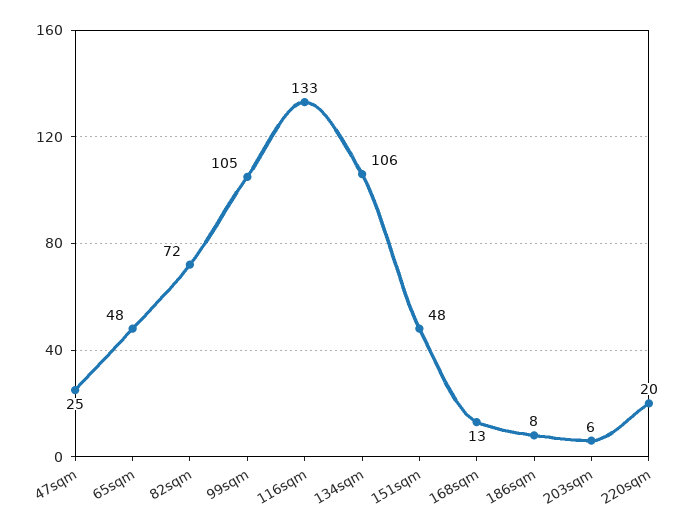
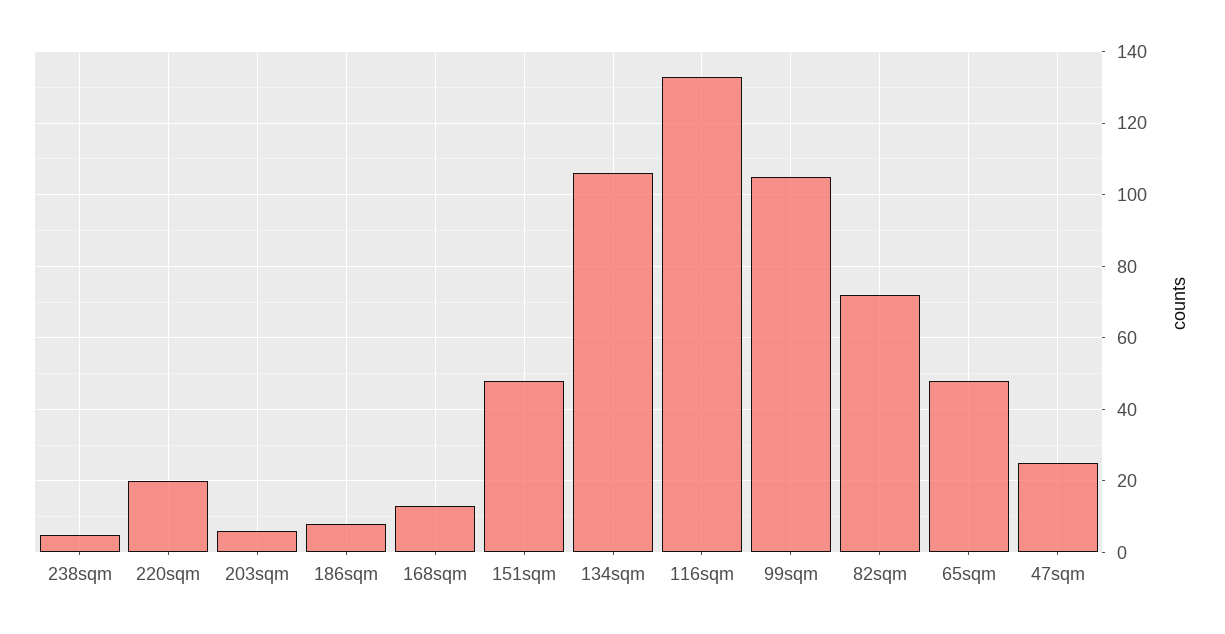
  {
    "47sqm": 25,
    "65sqm": 48,
    "82sqm": 72,
    "99sqm": 105,
    "116sqm": 133,
    "134sqm": 106,
    "151sqm": 48,
    "168sqm": 13,
    "186sqm": 8,
    "203sqm": 6,
-   "220sqm": 20
+   "220sqm": 20,
+   "238sqm": 5
  }

